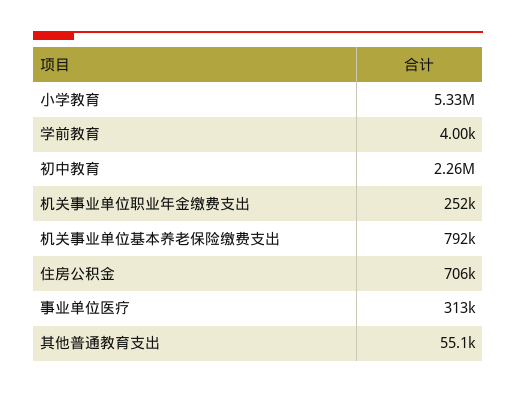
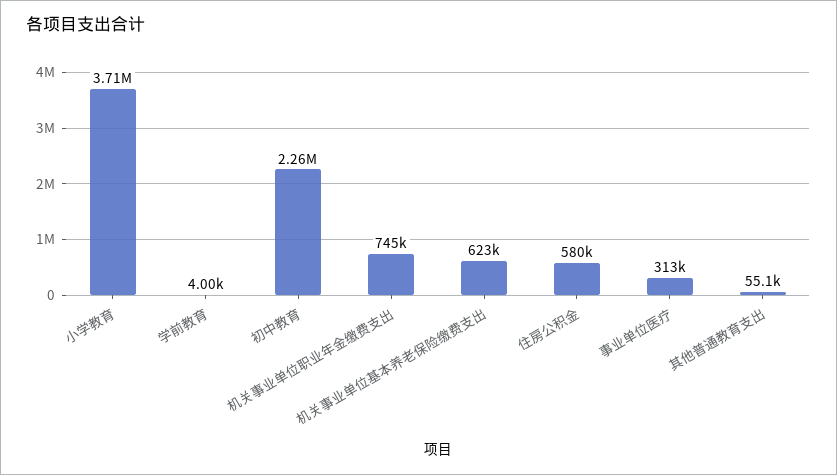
  {
-   "小学教育": 5330000,
+   "小学教育": 3710000,
    "学前教育": 4000,
    "初中教育": 2260000,
-   "机关事业单位职业年金缴费支出": 252000,
+   "机关事业单位职业年金缴费支出": 745000,
-   "机关事业单位基本养老保险缴费支出": 792000,
+   "机关事业单位基本养老保险缴费支出": 623000,
-   "住房公积金": 706000,
+   "住房公积金": 580000,
    "事业单位医疗": 313000,
    "其他普通教育支出": 55100
  }

